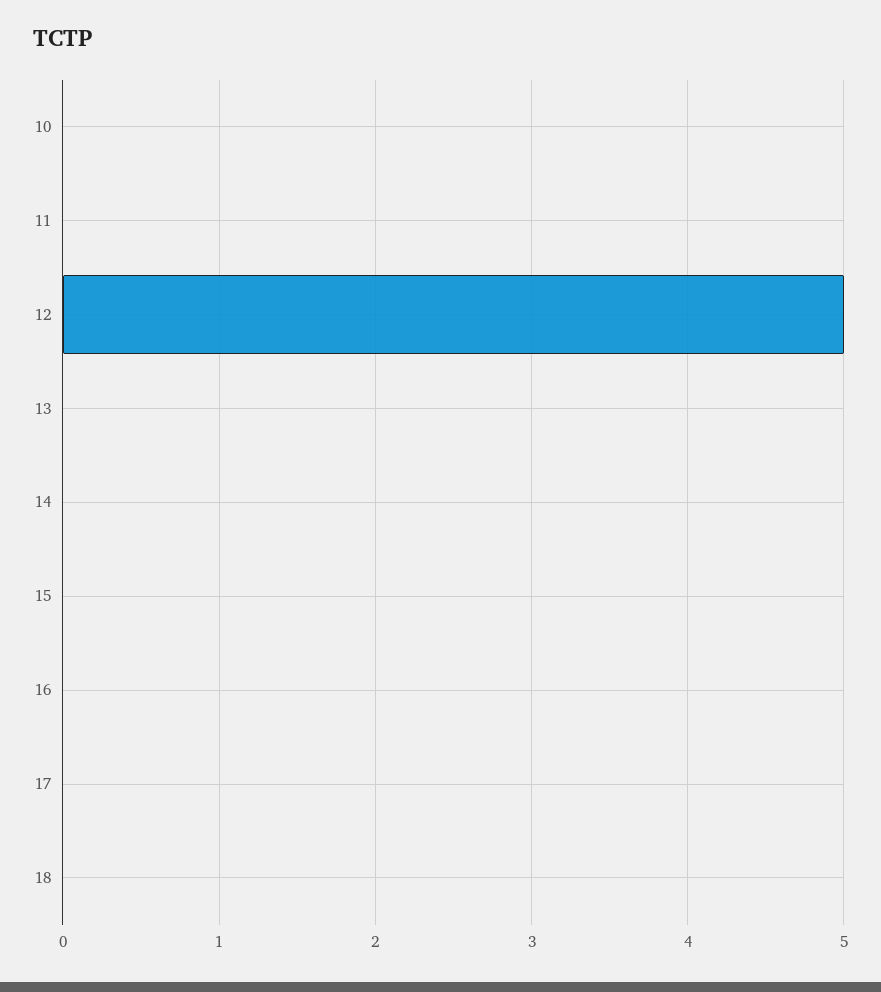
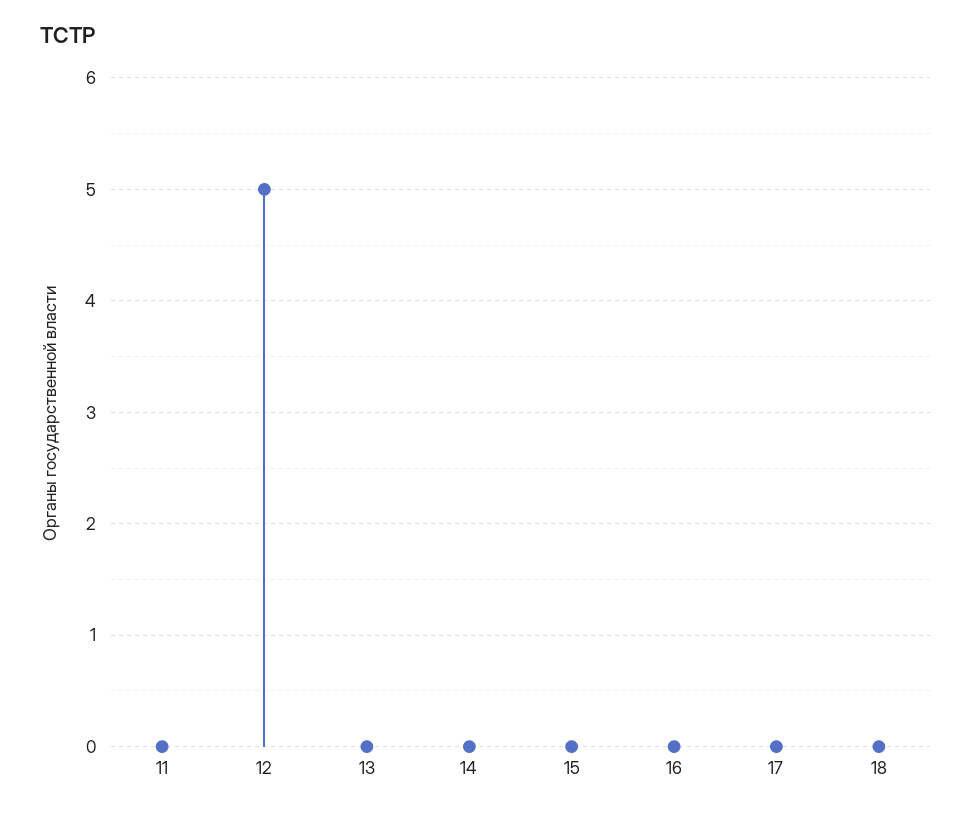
  {
-   "10": 0,
    "11": 0,
    "12": 5,
    "13": 0,
    "14": 0,
    "15": 0,
    "16": 0,
    "17": 0,
    "18": 0
  }

